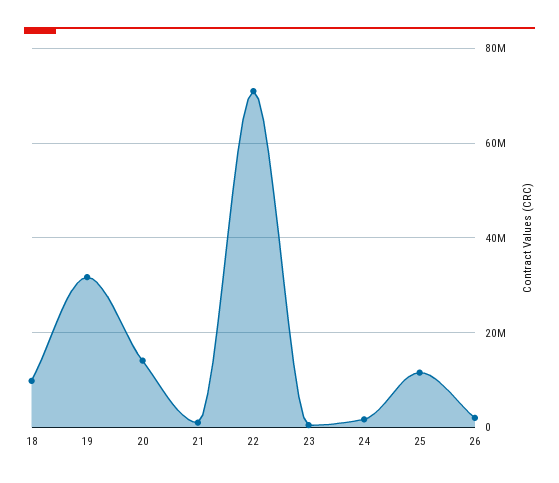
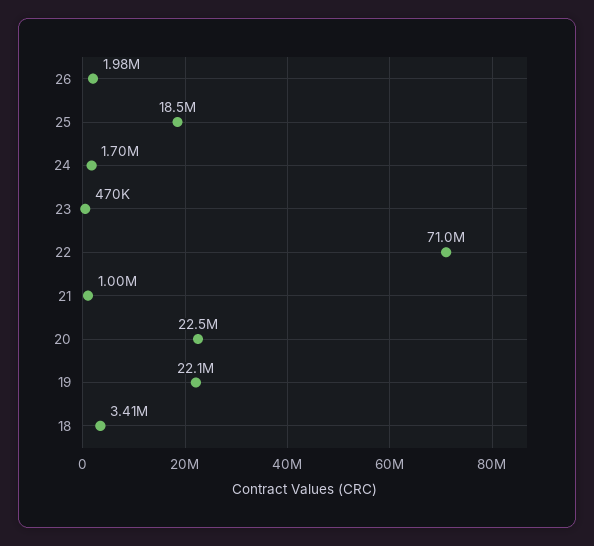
  {
-   "18": 10000000,
+   "18": 3410000,
-   "19": 32000000,
+   "19": 22100000,
-   "20": 14000000,
+   "20": 22500000,
    "21": 1000000,
    "22": 71000000,
    "23": 470000,
    "24": 1700000,
-   "25": 12000000,
+   "25": 18500000,
    "26": 1980000
  }

